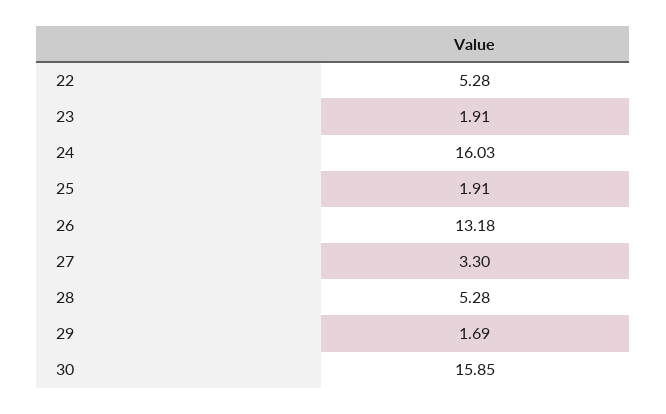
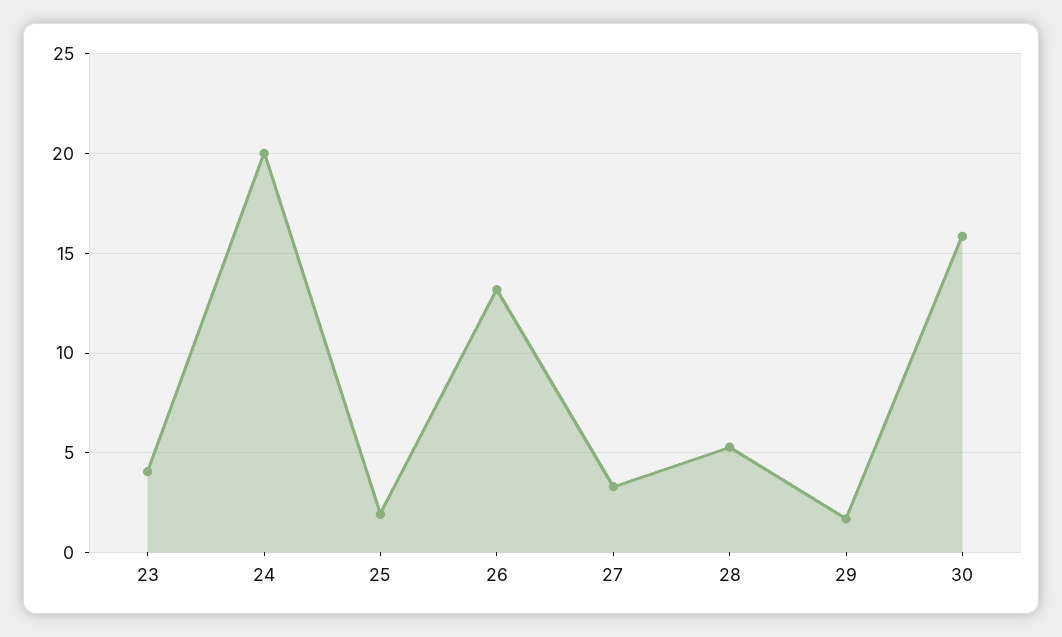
  {
-   "22": 5.28,
-   "23": 1.91,
+   "23": 4,
-   "24": 16.03,
+   "24": 20,
    "25": 1.91,
    "26": 13.18,
    "27": 3.3,
    "28": 5.28,
    "29": 1.69,
    "30": 15.85
  }

